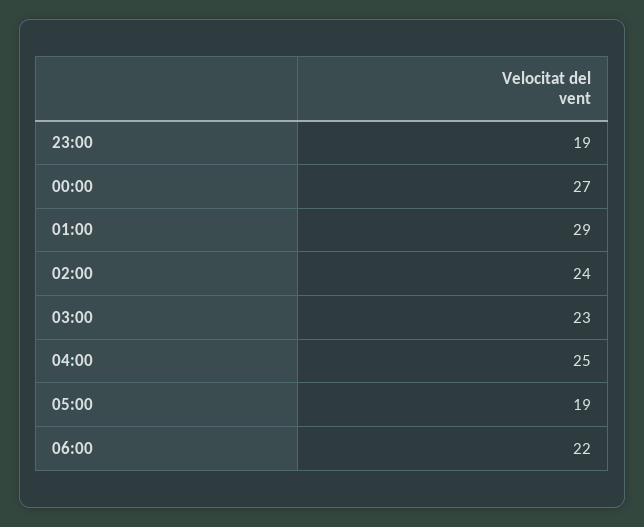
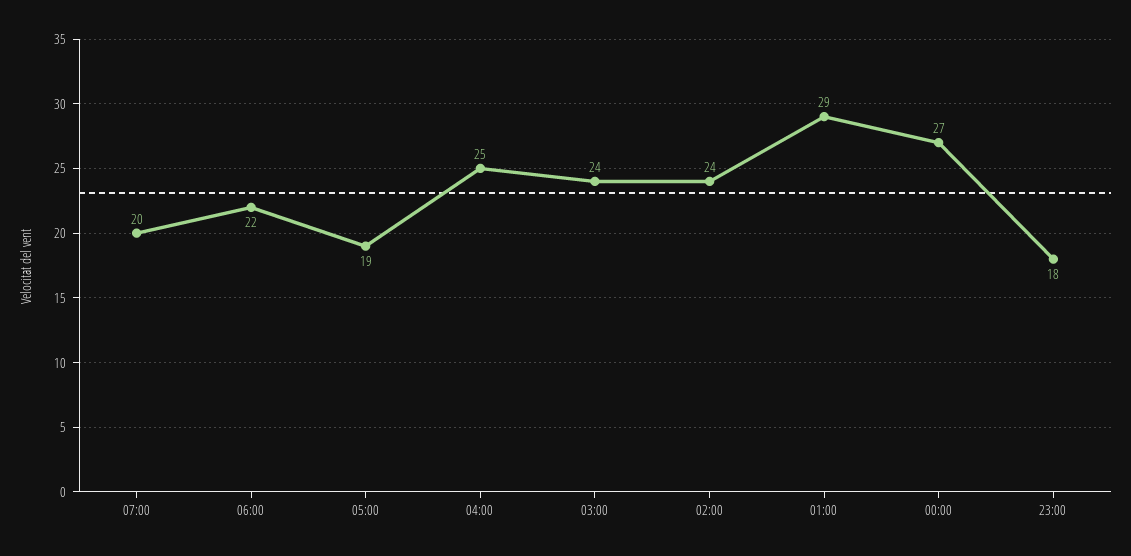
  {
-   "23:00": 19,
+   "23:00": 18,
    "00:00": 27,
    "01:00": 29,
    "02:00": 24,
-   "03:00": 23,
+   "03:00": 24,
    "04:00": 25,
    "05:00": 19,
-   "06:00": 22
+   "06:00": 22,
+   "07:00": 20
  }

